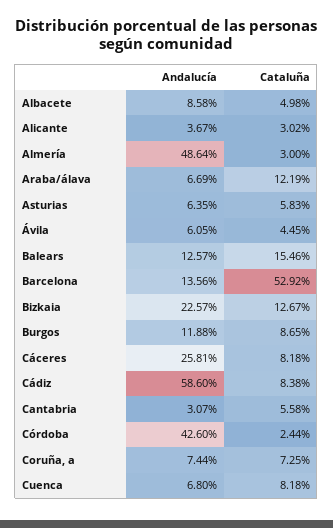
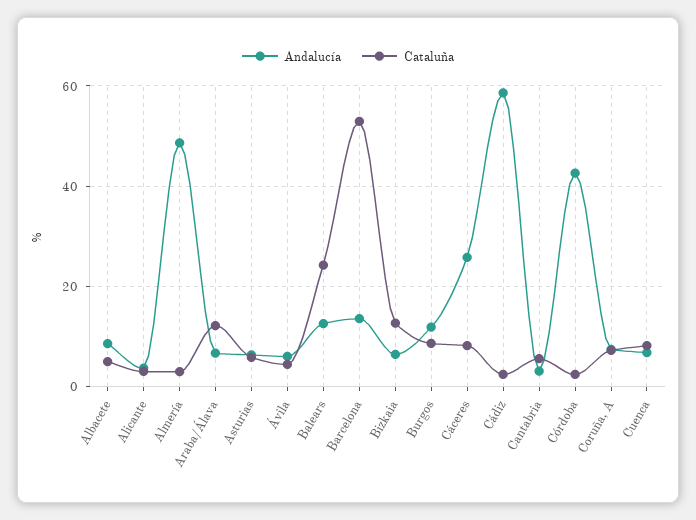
  {
    "Andalucía": {
      "Albacete": 8.58,
      "Alicante": 3.67,
      "Almería": 48.64,
      "Araba/álava": 6.69,
      "Asturias": 6.35,
      "Ávila": 6.05,
      "Balears": 12.57,
      "Barcelona": 13.56,
-     "Bizkaia": 22.57,
+     "Bizkaia": 6,
      "Burgos": 11.88,
      "Cáceres": 25.81,
      "Cádiz": 58.6,
      "Cantabria": 3.07,
      "Córdoba": 42.6,
      "Coruña, a": 7.44,
      "Cuenca": 6.8
    },
    "Cataluña": {
      "Albacete": 4.98,
      "Alicante": 3.02,
      "Almería": 3,
      "Araba/álava": 12.19,
      "Asturias": 5.83,
      "Ávila": 4.45,
-     "Balears": 15.46,
+     "Balears": 24,
      "Barcelona": 52.92,
      "Bizkaia": 12.67,
      "Burgos": 8.65,
      "Cáceres": 8.18,
-     "Cádiz": 8.38,
+     "Cádiz": 2,
      "Cantabria": 5.58,
      "Córdoba": 2.44,
      "Coruña, a": 7.25,
      "Cuenca": 8.18
    }
  }

